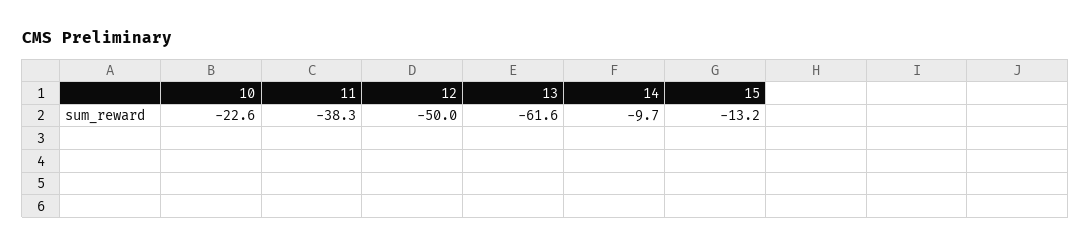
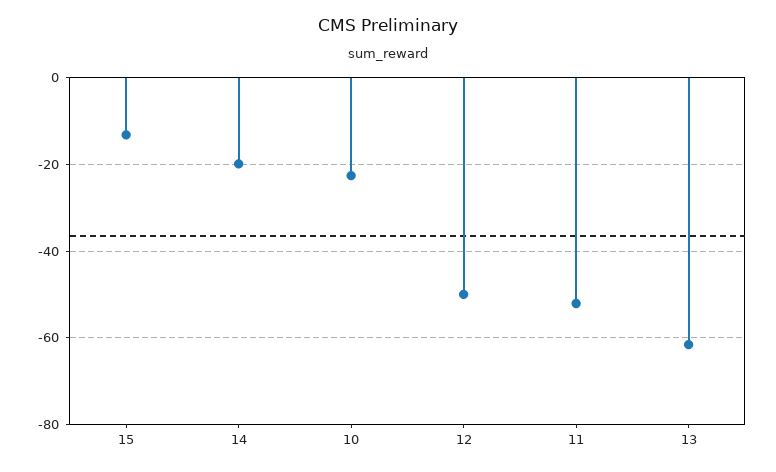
  {
    "10": -22.6,
-   "11": -38.3,
+   "11": -52,
    "12": -50,
    "13": -61.6,
-   "14": -9.7,
+   "14": -20,
    "15": -13.2
  }

